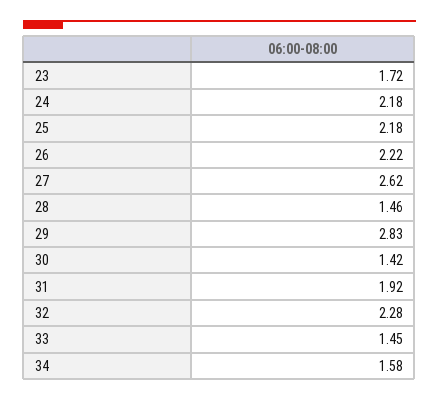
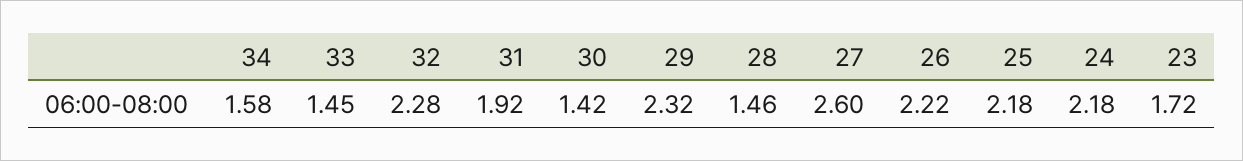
  {
    "23": 1.72,
    "24": 2.18,
    "25": 2.18,
    "26": 2.22,
-   "27": 2.62,
+   "27": 2.6,
    "28": 1.46,
-   "29": 2.83,
+   "29": 2.32,
    "30": 1.42,
    "31": 1.92,
    "32": 2.28,
    "33": 1.45,
    "34": 1.58
  }

